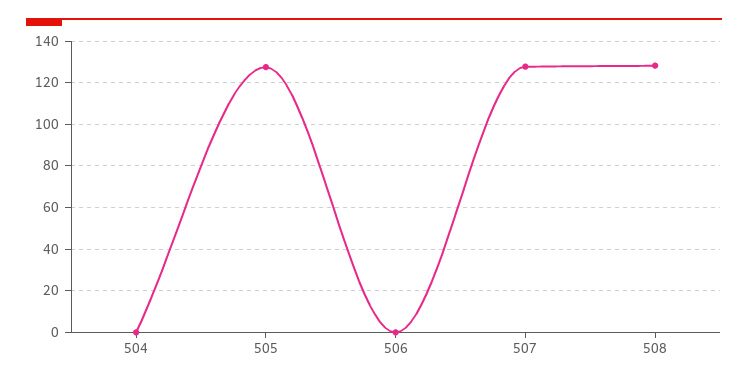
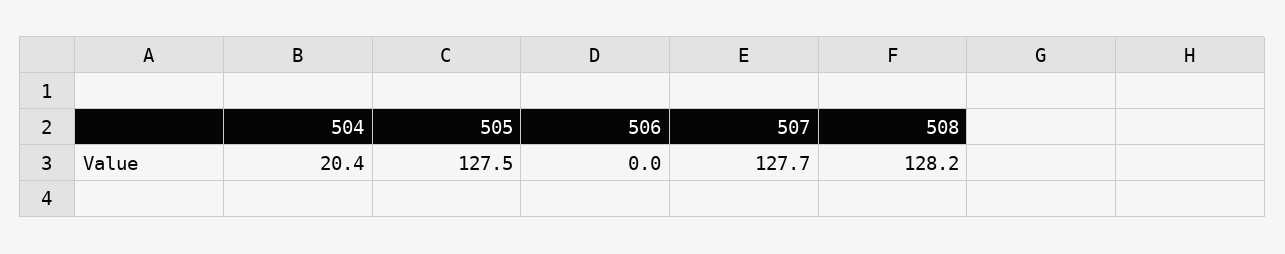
  {
-   "504": 0,
+   "504": 20.4,
    "505": 127.5,
    "506": 0,
    "507": 127.7,
    "508": 128.2
  }

